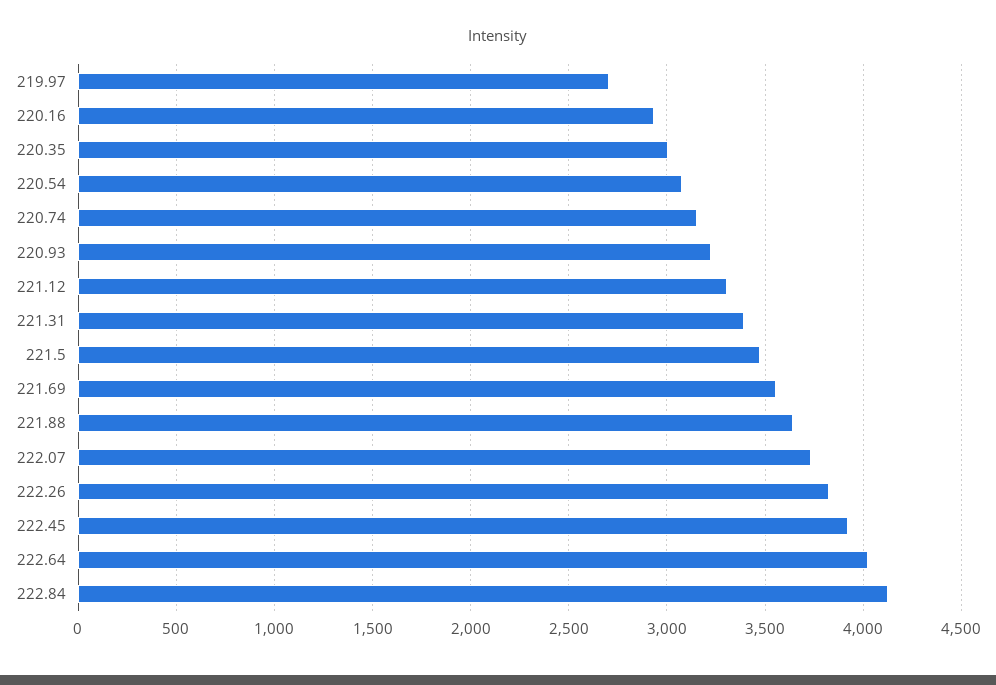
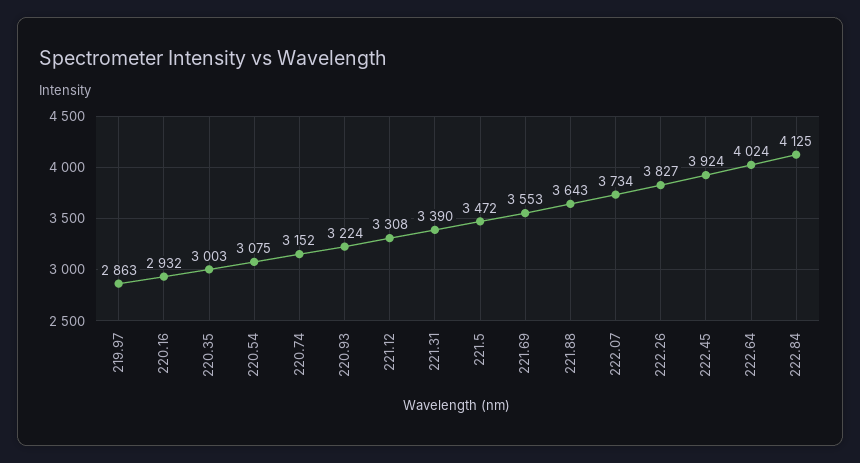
  {
-   "219.97": 2700,
+   "219.97": 2863,
    "220.16": 2932,
    "220.35": 3003,
    "220.54": 3075,
    "220.74": 3152,
    "220.93": 3224,
    "221.12": 3308,
    "221.31": 3390,
    "221.5": 3472,
    "221.69": 3553,
    "221.88": 3643,
    "222.07": 3734,
    "222.26": 3827,
    "222.45": 3924,
    "222.64": 4024,
    "222.84": 4125
  }

